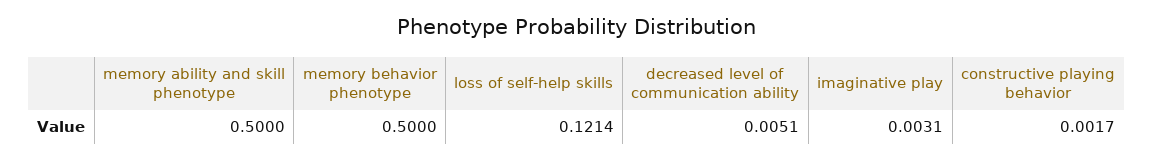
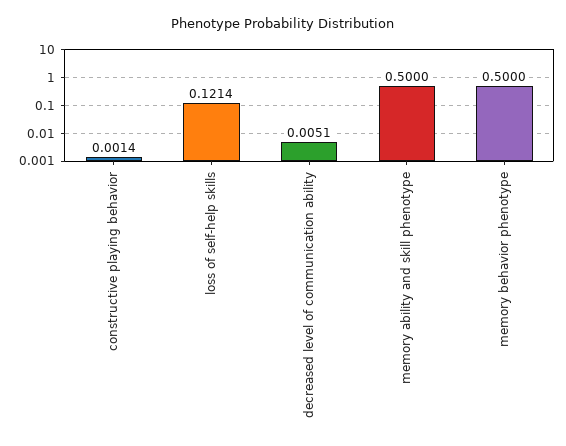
  {
    "memory ability and skill phenotype": 0.5,
    "memory behavior phenotype": 0.5,
    "loss of self-help skills": 0.1214,
    "decreased level of communication ability": 0.0051,
-   "imaginative play": 0.0031,
-   "constructive playing behavior": 0.0017
+   "constructive playing behavior": 0.0014
  }

